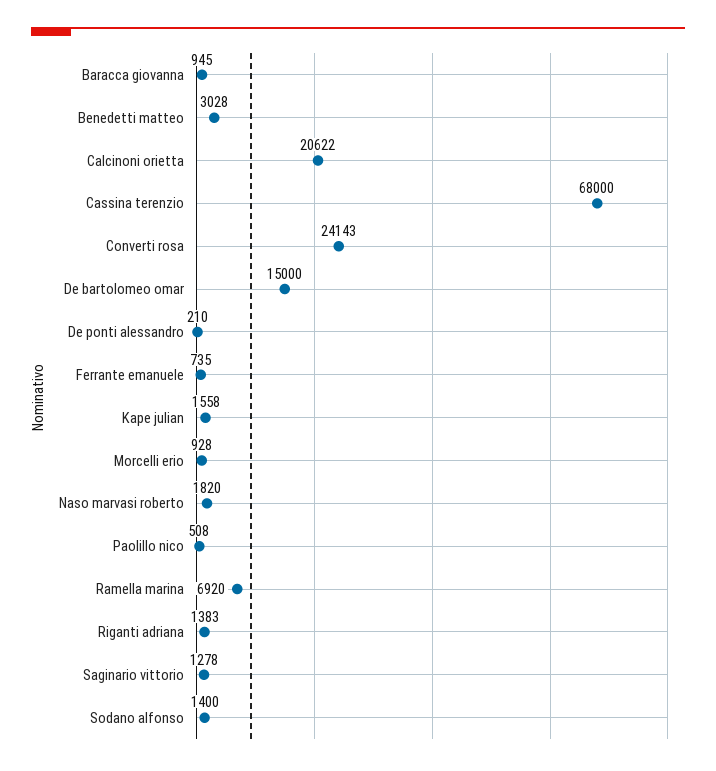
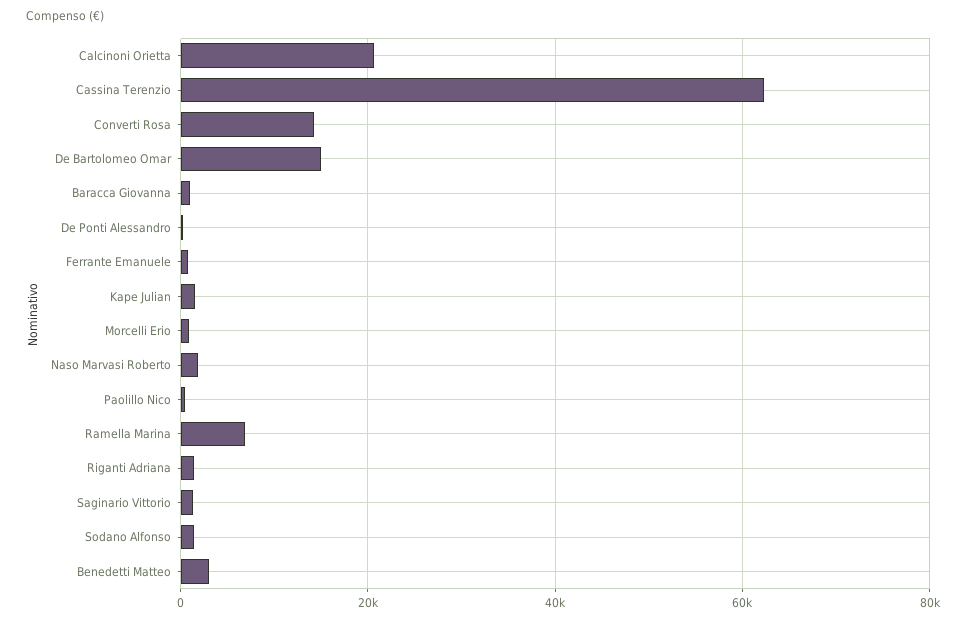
  {
    "Baracca giovanna": 945,
    "Benedetti matteo": 3028,
    "Calcinoni orietta": 20622,
-   "Cassina terenzio": 68000,
+   "Cassina terenzio": 62000,
-   "Converti rosa": 24143,
+   "Converti rosa": 14000,
    "De bartolomeo omar": 15000,
    "De ponti alessandro": 210,
    "Ferrante emanuele": 735,
    "Kape julian": 1558,
    "Morcelli erio": 928,
    "Naso marvasi roberto": 1820,
    "Paolillo nico": 508,
    "Ramella marina": 6920,
    "Riganti adriana": 1383,
    "Saginario vittorio": 1278,
    "Sodano alfonso": 1400
  }

